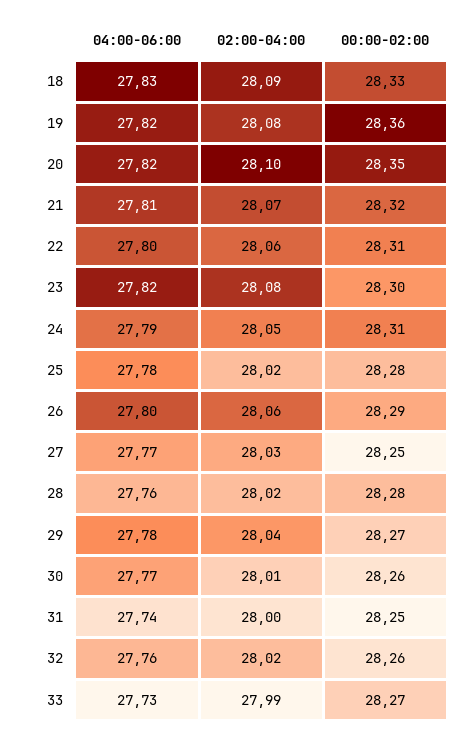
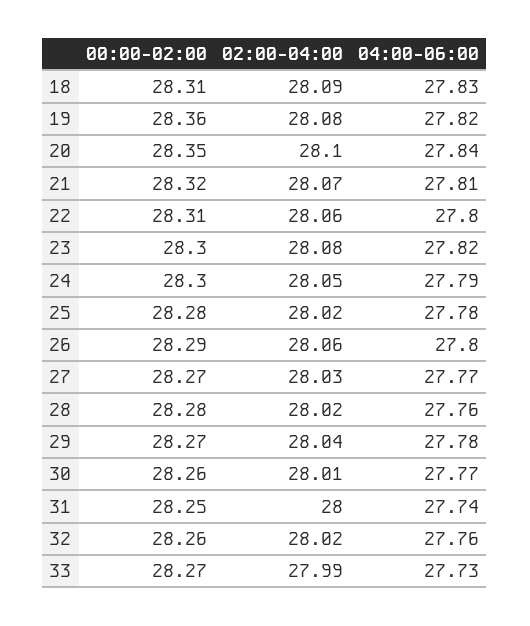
  {
    "04:00-06:00": {
      "18": 27.83,
      "19": 27.82,
-     "20": 27.82,
+     "20": 27.84,
      "21": 27.81,
      "22": 27.8,
      "23": 27.82,
      "24": 27.79,
      "25": 27.78,
      "26": 27.8,
      "27": 27.77,
      "28": 27.76,
      "29": 27.78,
      "30": 27.77,
      "31": 27.74,
      "32": 27.76,
      "33": 27.73
    },
    "02:00-04:00": {
      "18": 28.09,
      "19": 28.08,
      "20": 28.1,
      "21": 28.07,
      "22": 28.06,
      "23": 28.08,
      "24": 28.05,
      "25": 28.02,
      "26": 28.06,
      "27": 28.03,
      "28": 28.02,
      "29": 28.04,
      "30": 28.01,
      "31": 28,
      "32": 28.02,
      "33": 27.99
    },
    "00:00-02:00": {
-     "18": 28.33,
+     "18": 28.31,
      "19": 28.36,
      "20": 28.35,
      "21": 28.32,
      "22": 28.31,
      "23": 28.3,
-     "24": 28.31,
+     "24": 28.3,
      "25": 28.28,
      "26": 28.29,
-     "27": 28.25,
+     "27": 28.27,
      "28": 28.28,
      "29": 28.27,
      "30": 28.26,
      "31": 28.25,
      "32": 28.26,
      "33": 28.27
    }
  }

